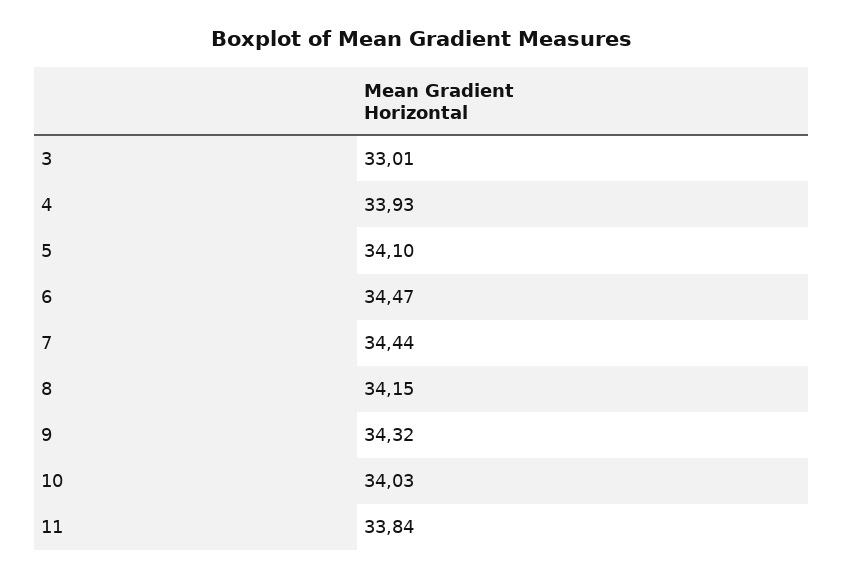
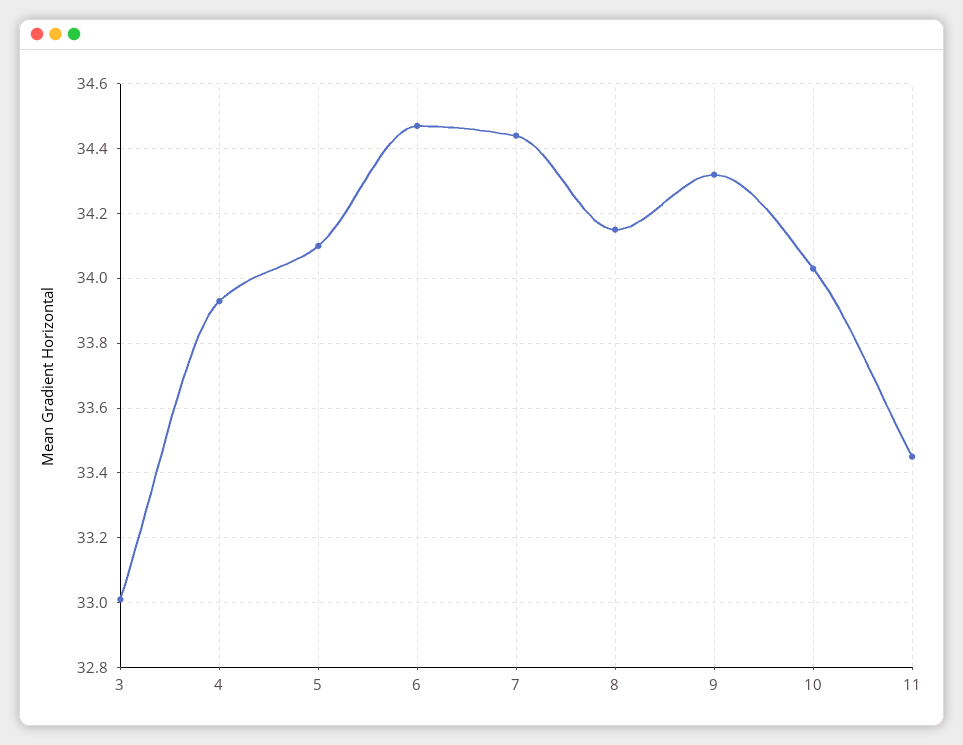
  {
    "3": 33.01,
    "4": 33.93,
    "5": 34.1,
    "6": 34.47,
    "7": 34.44,
    "8": 34.15,
    "9": 34.32,
    "10": 34.03,
-   "11": 33.84
+   "11": 33.45
  }

